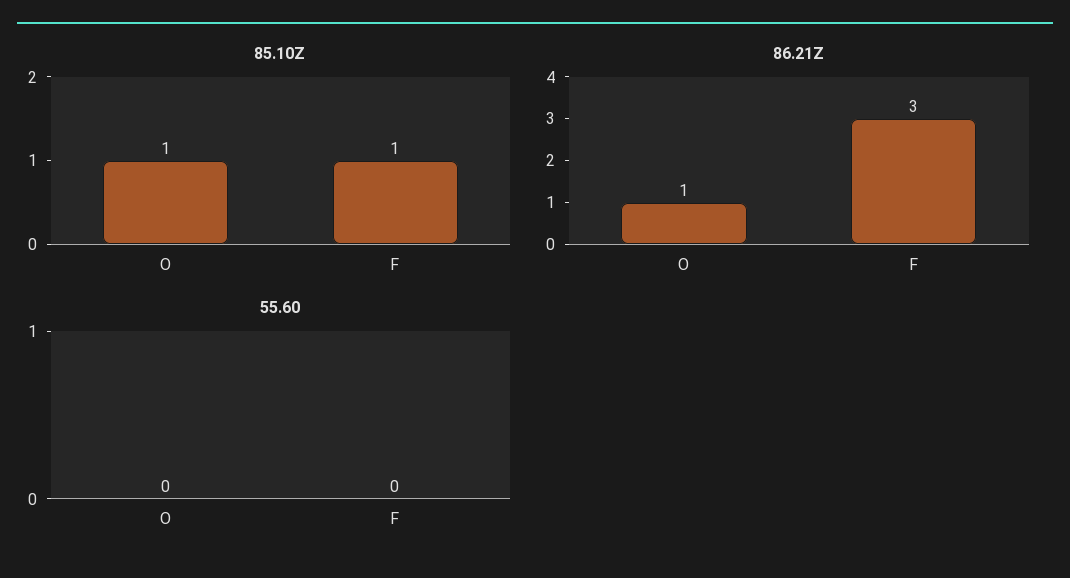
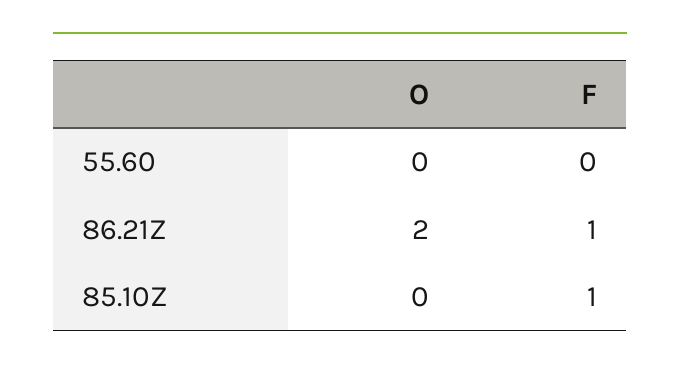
  {
    "85.10Z": {
-     "O": 1,
+     "O": 0,
      "F": 1
    },
    "86.21Z": {
-     "O": 1,
+     "O": 2,
-     "F": 3
+     "F": 1
    },
    "55.60": {
      "O": 0,
      "F": 0
    }
  }

